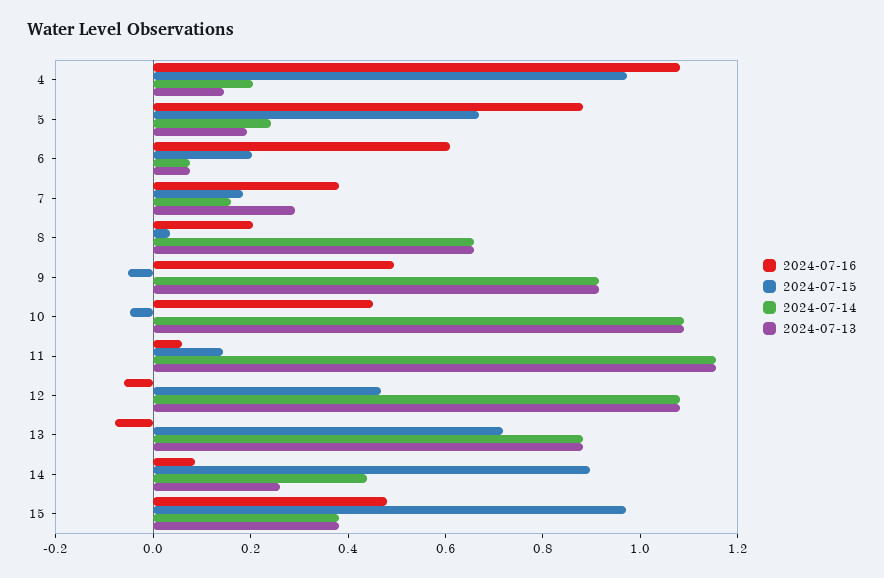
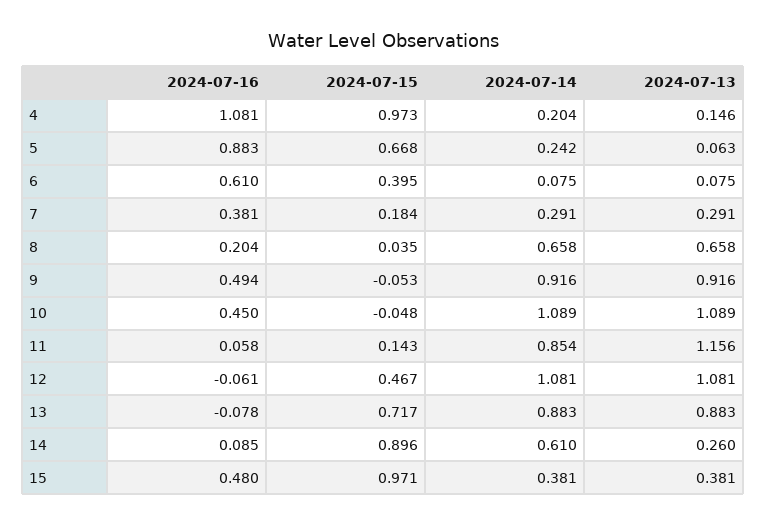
  {
    "2024-07-16": {
      "4": 1.081,
      "5": 0.883,
      "6": 0.61,
      "7": 0.381,
      "8": 0.204,
      "9": 0.494,
      "10": 0.45,
      "11": 0.058,
      "12": -0.061,
      "13": -0.078,
      "14": 0.085,
      "15": 0.48
    },
    "2024-07-15": {
      "4": 0.973,
      "5": 0.668,
-     "6": 0.2,
+     "6": 0.395,
      "7": 0.184,
      "8": 0.035,
      "9": -0.053,
      "10": -0.048,
      "11": 0.143,
      "12": 0.467,
      "13": 0.717,
      "14": 0.896,
      "15": 0.971
    },
    "2024-07-14": {
      "4": 0.204,
      "5": 0.242,
      "6": 0.075,
-     "7": 0.15,
+     "7": 0.291,
      "8": 0.658,
      "9": 0.916,
      "10": 1.089,
-     "11": 1.15,
+     "11": 0.854,
      "12": 1.081,
      "13": 0.883,
-     "14": 0.45,
+     "14": 0.61,
      "15": 0.381
    },
    "2024-07-13": {
      "4": 0.146,
-     "5": 0.2,
+     "5": 0.063,
      "6": 0.075,
      "7": 0.291,
      "8": 0.658,
      "9": 0.916,
      "10": 1.089,
      "11": 1.156,
      "12": 1.081,
      "13": 0.883,
      "14": 0.26,
      "15": 0.381
    }
  }

